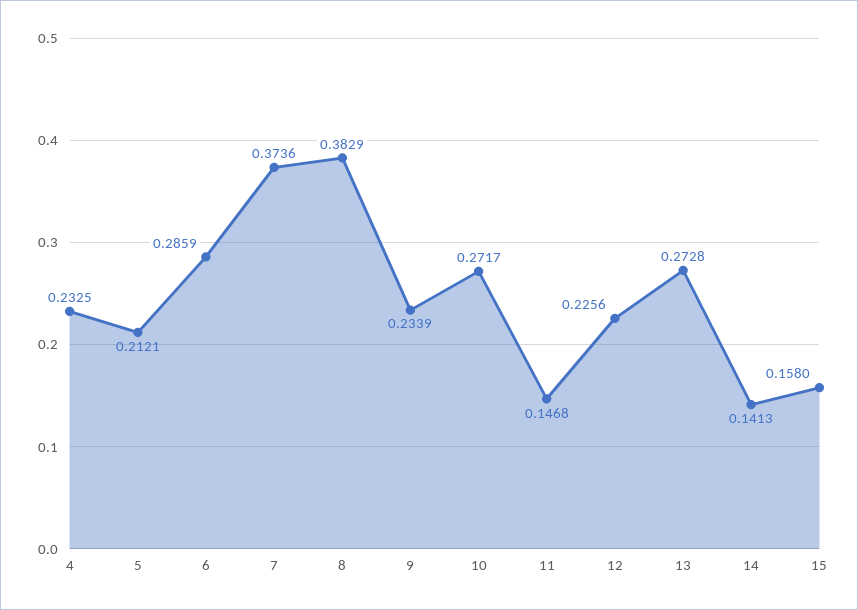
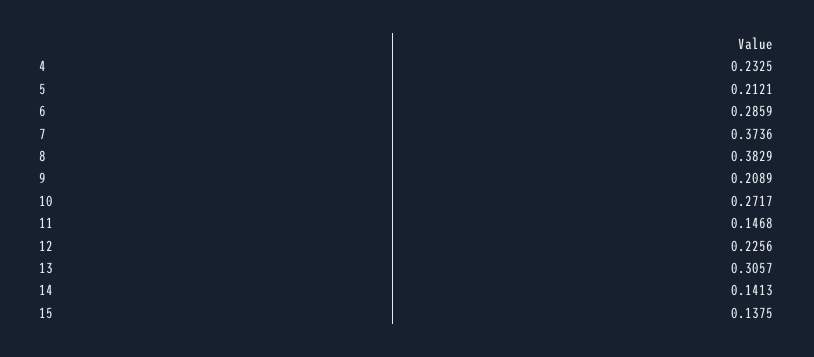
  {
    "4": 0.2325,
    "5": 0.2121,
    "6": 0.2859,
    "7": 0.3736,
    "8": 0.3829,
-   "9": 0.2339,
+   "9": 0.2089,
    "10": 0.2717,
    "11": 0.1468,
    "12": 0.2256,
-   "13": 0.2728,
+   "13": 0.3057,
    "14": 0.1413,
-   "15": 0.158
+   "15": 0.1375
  }

